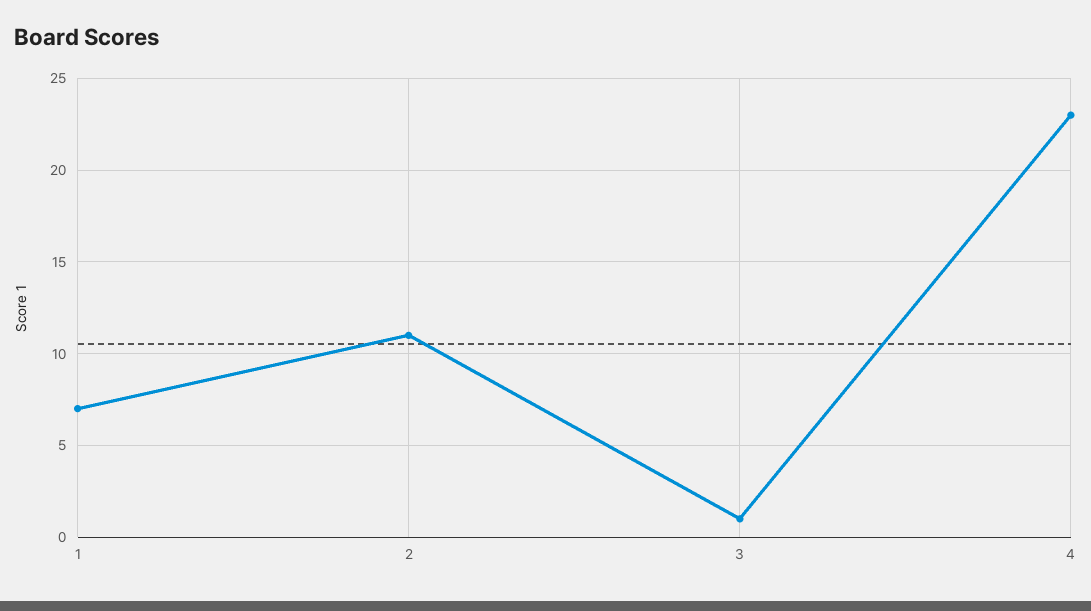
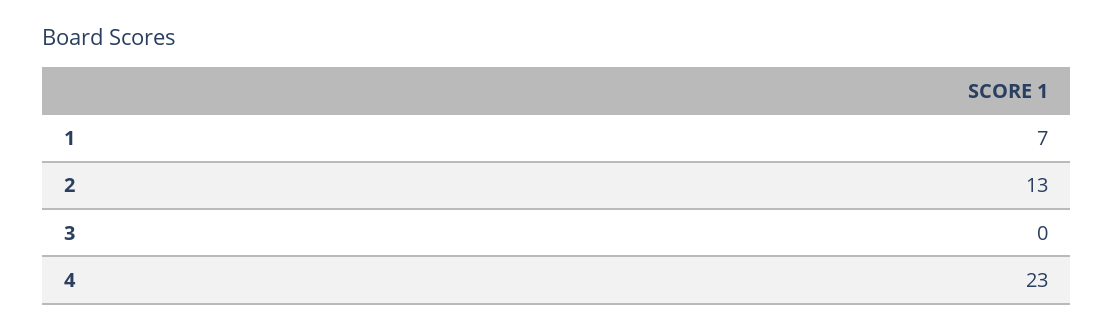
  {
    "1": 7,
-   "2": 11,
+   "2": 13,
-   "3": 1,
+   "3": 0,
    "4": 23
  }

